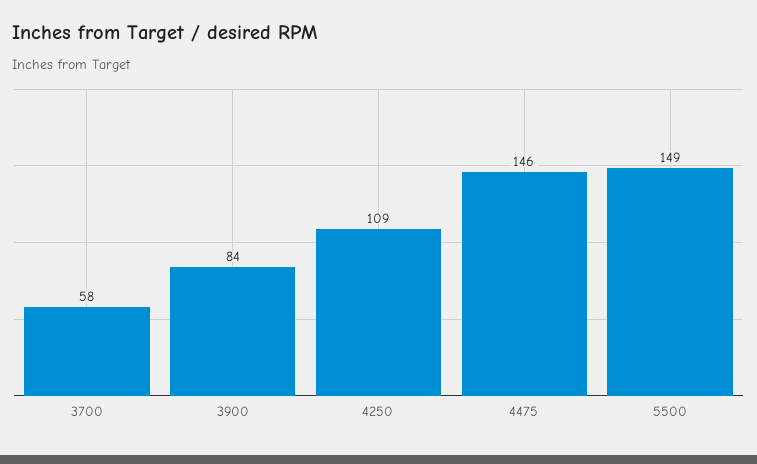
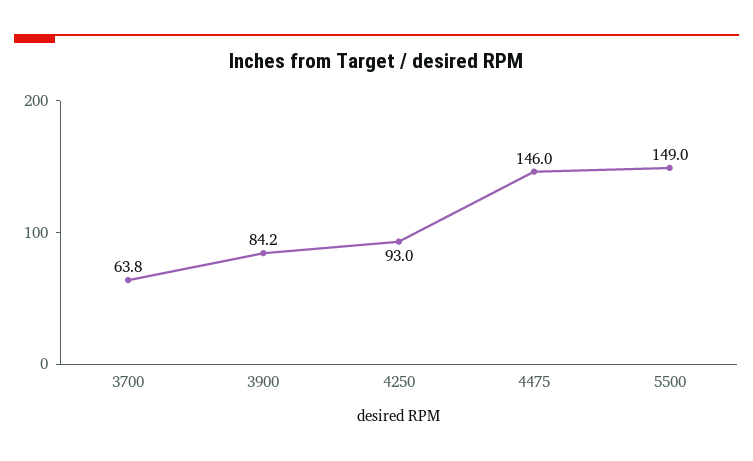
  {
-   "3700": 58,
+   "3700": 63.8,
-   "3900": 84,
+   "3900": 84.2,
-   "4250": 109,
+   "4250": 93,
    "4475": 146,
    "5500": 149
  }

